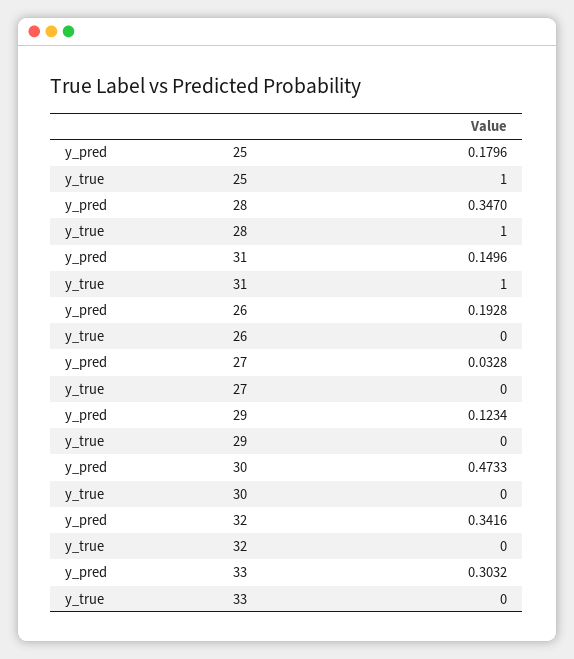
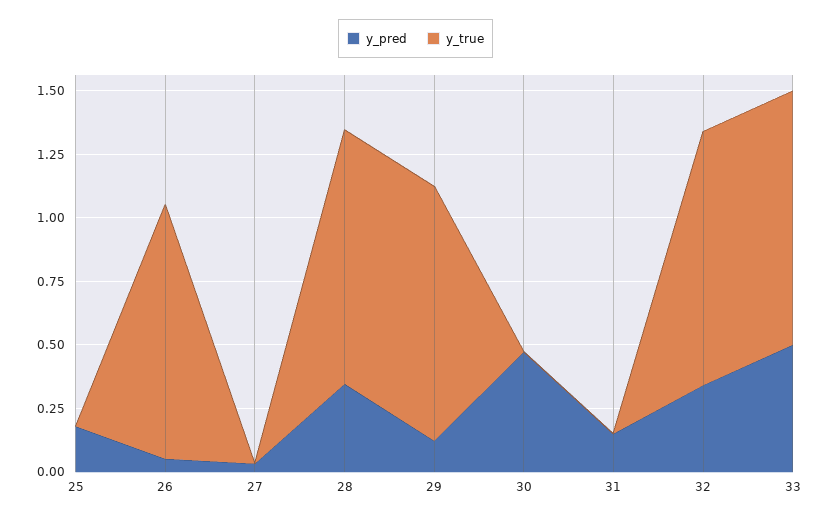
  {
    "y_pred": {
      "25": 0.1796,
      "28": 0.347,
      "31": 0.1496,
-     "26": 0.1928,
+     "26": 0.05,
      "27": 0.0328,
      "29": 0.1234,
      "30": 0.4733,
      "32": 0.3416,
-     "33": 0.3032
+     "33": 0.5
    },
    "y_true": {
-     "25": 1,
+     "25": 0,
      "28": 1,
-     "31": 1,
+     "31": 0,
-     "26": 0,
+     "26": 1,
      "27": 0,
-     "29": 0,
+     "29": 1,
      "30": 0,
-     "32": 0,
+     "32": 1,
-     "33": 0
+     "33": 1
    }
  }

